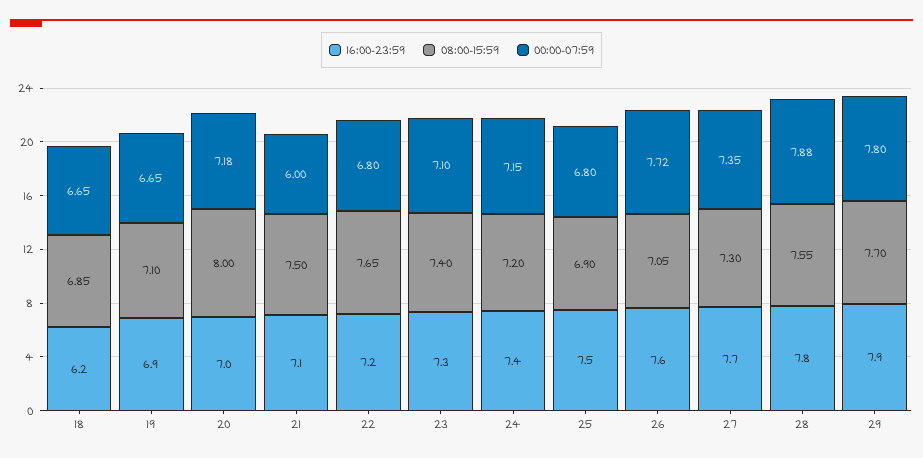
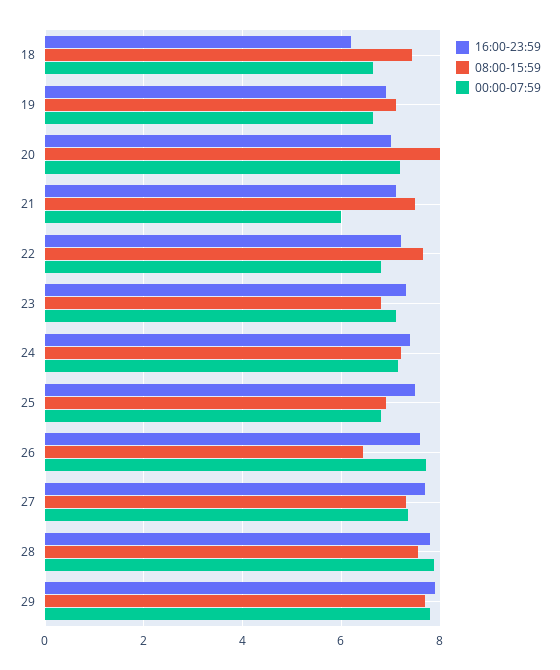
  {
    "16:00-23:59": {
      "18": 6.2,
      "19": 6.9,
      "20": 7,
      "21": 7.1,
      "22": 7.2,
      "23": 7.3,
      "24": 7.4,
      "25": 7.5,
      "26": 7.6,
      "27": 7.7,
      "28": 7.8,
      "29": 7.9
    },
    "08:00-15:59": {
-     "18": 6.85,
+     "18": 7.4,
      "19": 7.1,
      "20": 8,
      "21": 7.5,
      "22": 7.65,
-     "23": 7.4,
+     "23": 6.8,
      "24": 7.2,
      "25": 6.9,
-     "26": 7.05,
+     "26": 6.4,
      "27": 7.3,
      "28": 7.55,
      "29": 7.7
    },
    "00:00-07:59": {
      "18": 6.65,
      "19": 6.65,
      "20": 7.18,
      "21": 6,
      "22": 6.8,
      "23": 7.1,
      "24": 7.15,
      "25": 6.8,
      "26": 7.72,
      "27": 7.35,
      "28": 7.88,
      "29": 7.8
    }
  }

